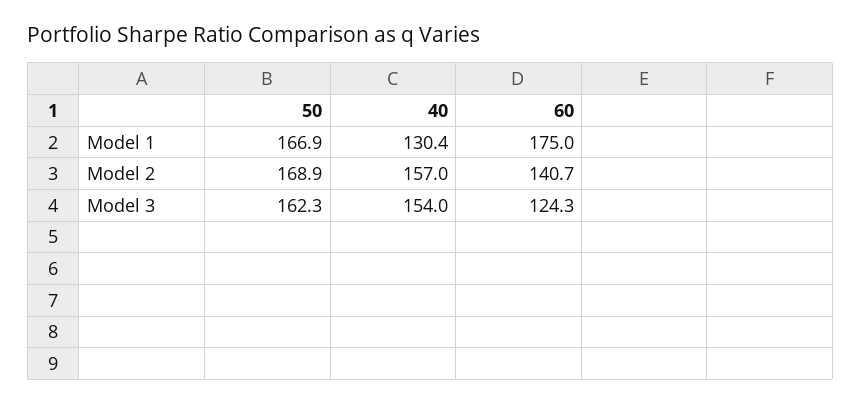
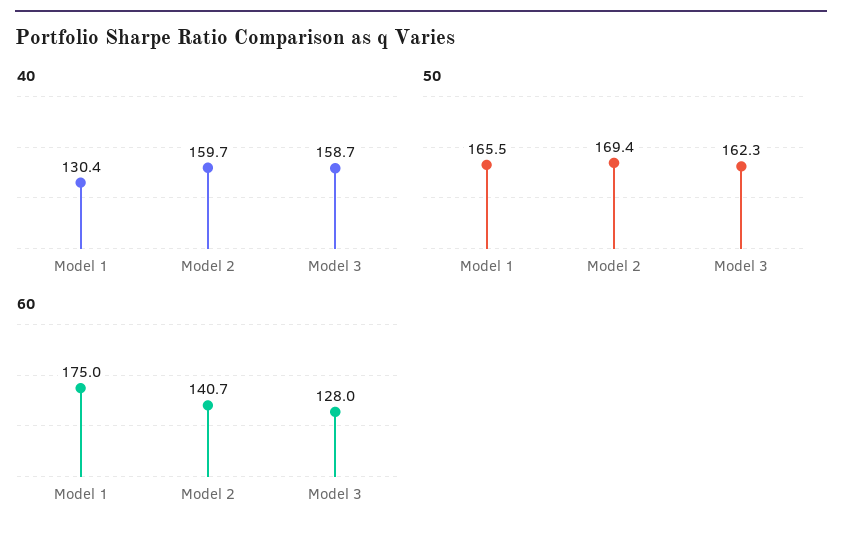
  {
    "50": {
-     "Model 1": 166.9,
+     "Model 1": 165.5,
-     "Model 2": 168.9,
+     "Model 2": 169.4,
      "Model 3": 162.3
    },
    "40": {
      "Model 1": 130.4,
-     "Model 2": 157,
+     "Model 2": 159.7,
-     "Model 3": 154
+     "Model 3": 158.7
    },
    "60": {
      "Model 1": 175,
      "Model 2": 140.7,
-     "Model 3": 124.3
+     "Model 3": 128
    }
  }

